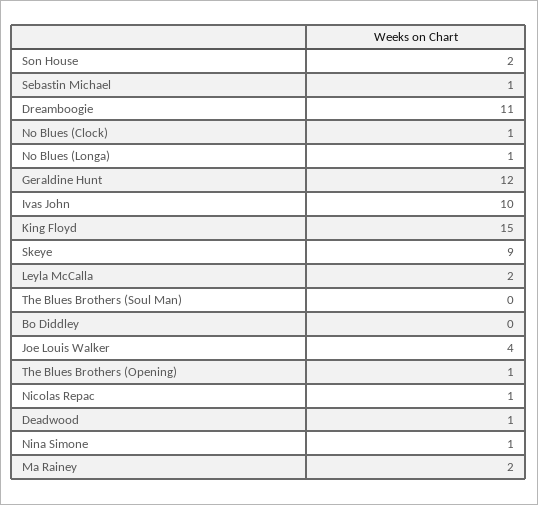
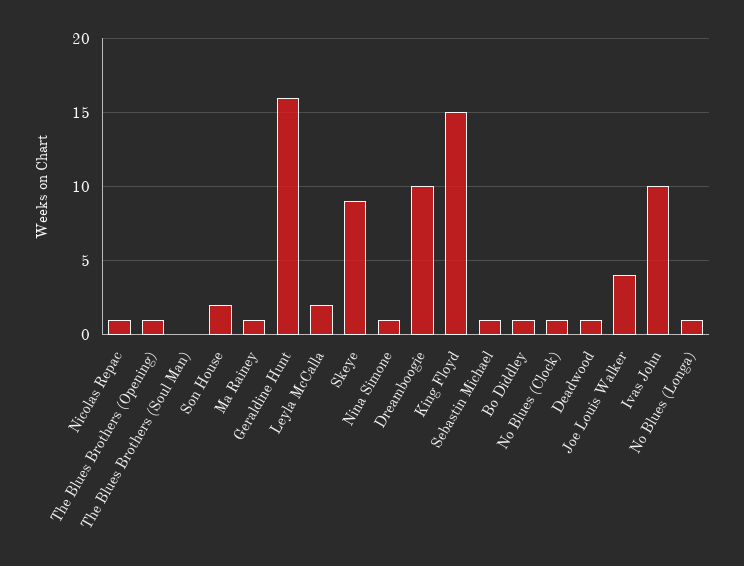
  {
    "Son House": 2,
    "Sebastin Michael": 1,
-   "Dreamboogie": 11,
+   "Dreamboogie": 10,
    "No Blues (Clock)": 1,
    "No Blues (Longa)": 1,
-   "Geraldine Hunt": 12,
+   "Geraldine Hunt": 16,
    "Ivas John": 10,
    "King Floyd": 15,
    "Skeye": 9,
    "Leyla McCalla": 2,
    "The Blues Brothers (Soul Man)": 0,
-   "Bo Diddley": 0,
+   "Bo Diddley": 1,
    "Joe Louis Walker": 4,
    "The Blues Brothers (Opening)": 1,
    "Nicolas Repac": 1,
    "Deadwood": 1,
    "Nina Simone": 1,
-   "Ma Rainey": 2
+   "Ma Rainey": 1
  }

